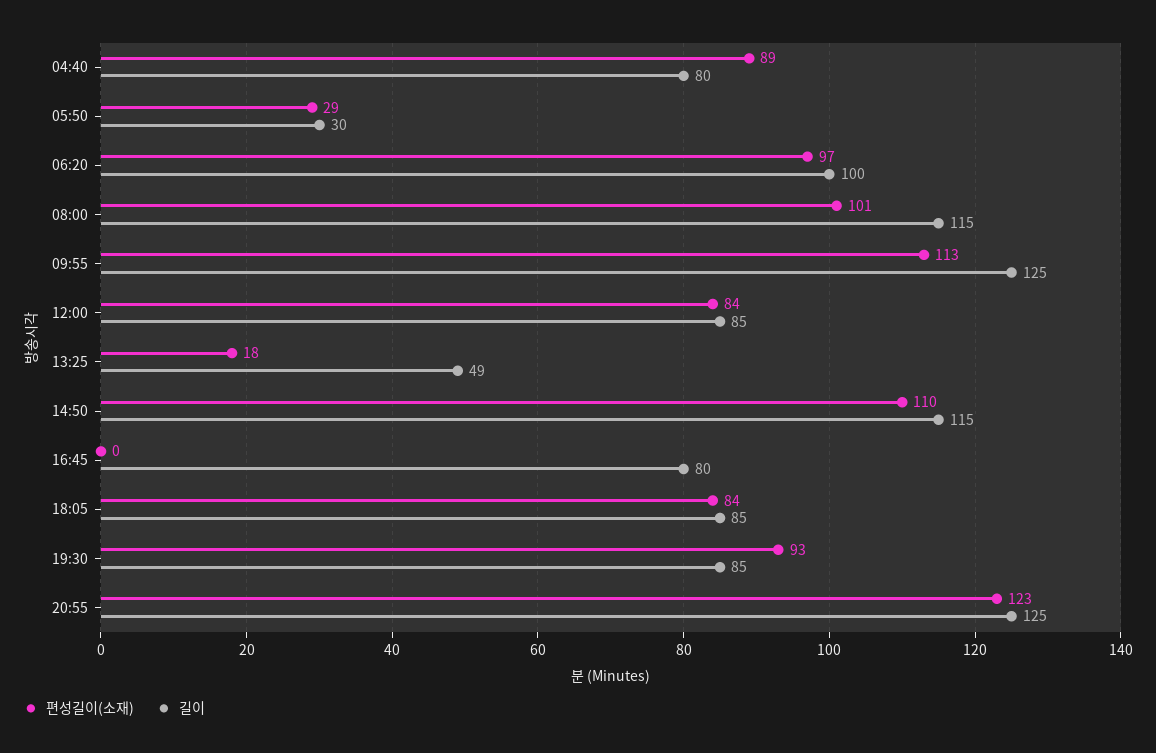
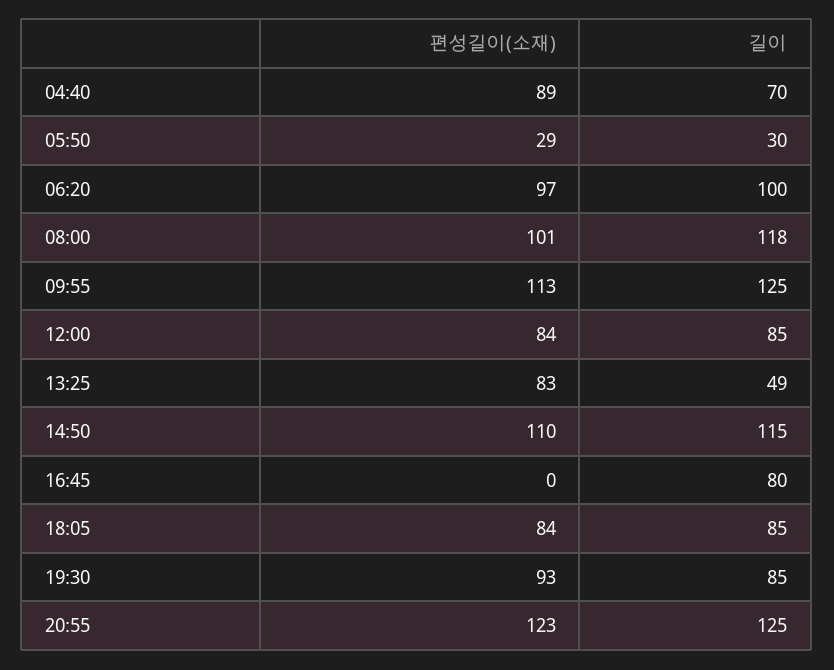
  {
    "편성길이(소재)": {
      "04:40": 89,
      "05:50": 29,
      "06:20": 97,
      "08:00": 101,
      "09:55": 113,
      "12:00": 84,
-     "13:25": 18,
+     "13:25": 83,
      "14:50": 110,
      "16:45": 0,
      "18:05": 84,
      "19:30": 93,
      "20:55": 123
    },
    "길이": {
-     "04:40": 80,
+     "04:40": 70,
      "05:50": 30,
      "06:20": 100,
-     "08:00": 115,
+     "08:00": 118,
      "09:55": 125,
      "12:00": 85,
      "13:25": 49,
      "14:50": 115,
      "16:45": 80,
      "18:05": 85,
      "19:30": 85,
      "20:55": 125
    }
  }

